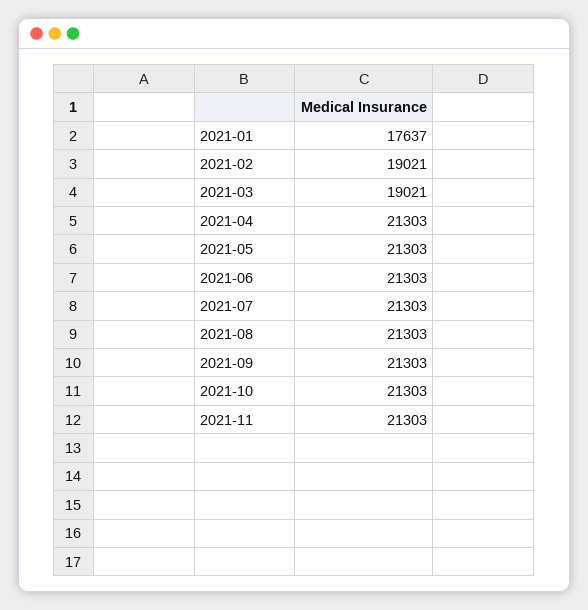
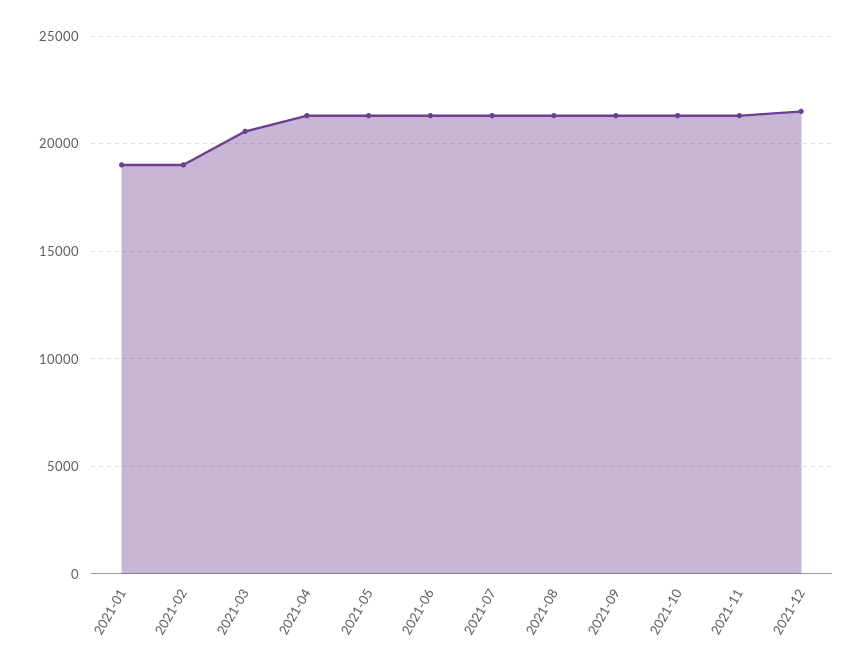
  {
-   "2021-01": 17637,
+   "2021-01": 19000,
    "2021-02": 19021,
-   "2021-03": 19021,
+   "2021-03": 20500,
    "2021-04": 21303,
    "2021-05": 21303,
    "2021-06": 21303,
    "2021-07": 21303,
    "2021-08": 21303,
    "2021-09": 21303,
    "2021-10": 21303,
-   "2021-11": 21303
+   "2021-11": 21303,
+   "2021-12": 21500
  }

